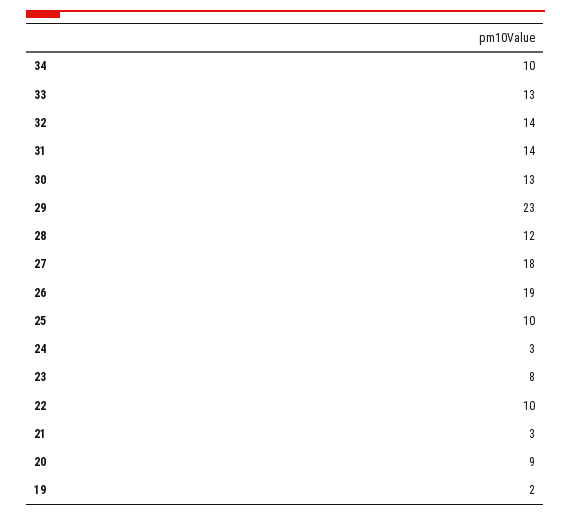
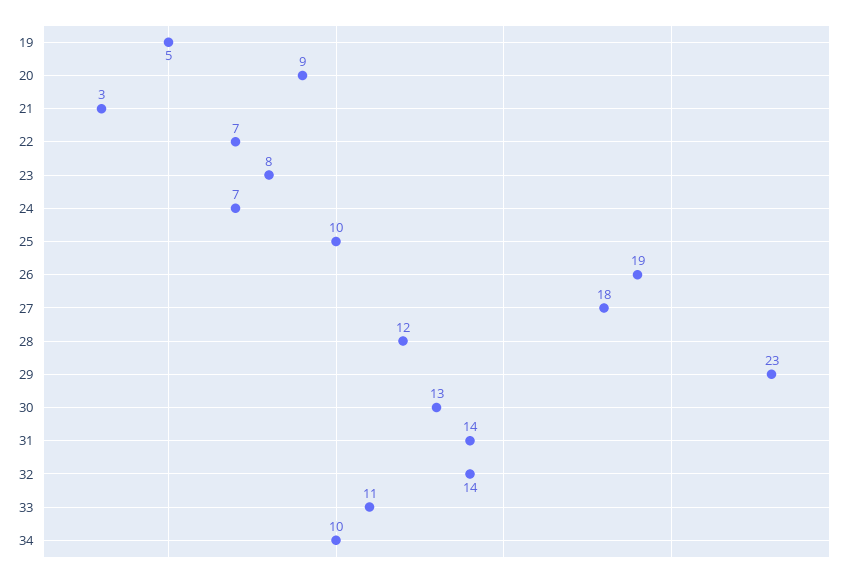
  {
    "34": 10,
-   "33": 13,
+   "33": 11,
    "32": 14,
    "31": 14,
    "30": 13,
    "29": 23,
    "28": 12,
    "27": 18,
    "26": 19,
    "25": 10,
-   "24": 3,
+   "24": 7,
    "23": 8,
-   "22": 10,
+   "22": 7,
    "21": 3,
    "20": 9,
-   "19": 2
+   "19": 5
  }

